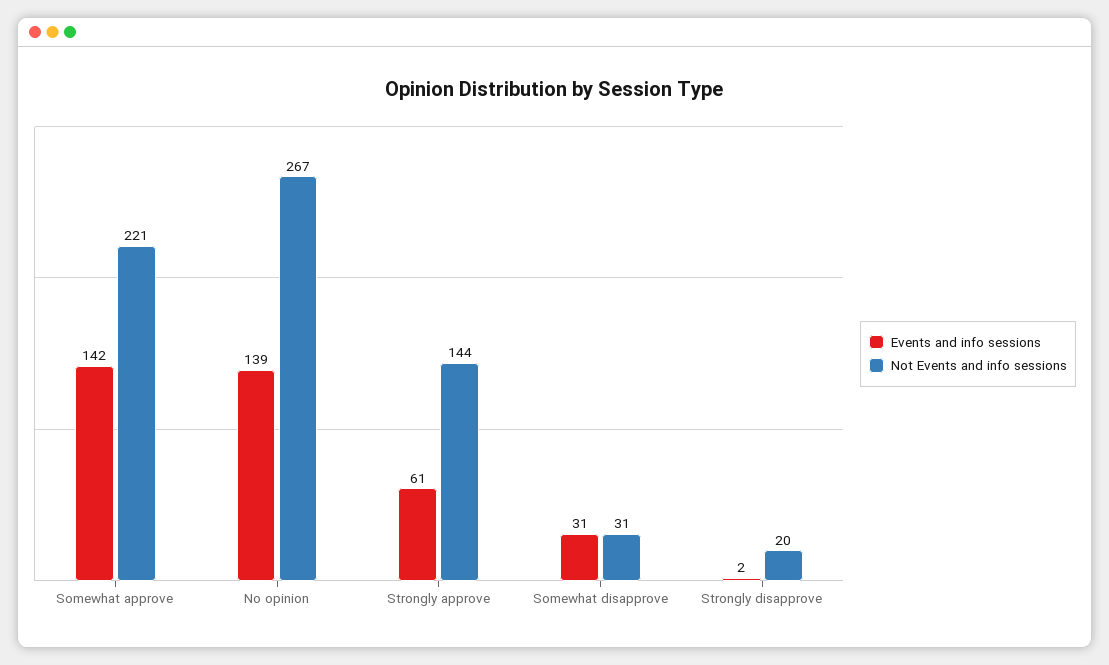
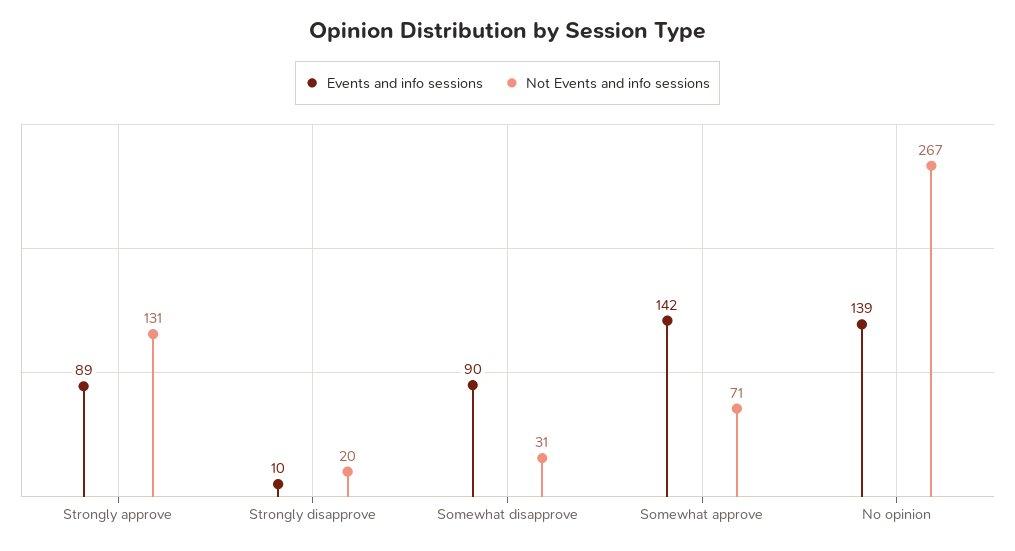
  {
    "Events and info sessions": {
      "Somewhat approve": 142,
      "No opinion": 139,
-     "Strongly approve": 61,
+     "Strongly approve": 89,
-     "Somewhat disapprove": 31,
+     "Somewhat disapprove": 90,
-     "Strongly disapprove": 2
+     "Strongly disapprove": 10
    },
    "Not Events and info sessions": {
-     "Somewhat approve": 221,
+     "Somewhat approve": 71,
      "No opinion": 267,
-     "Strongly approve": 144,
+     "Strongly approve": 131,
      "Somewhat disapprove": 31,
      "Strongly disapprove": 20
    }
  }

